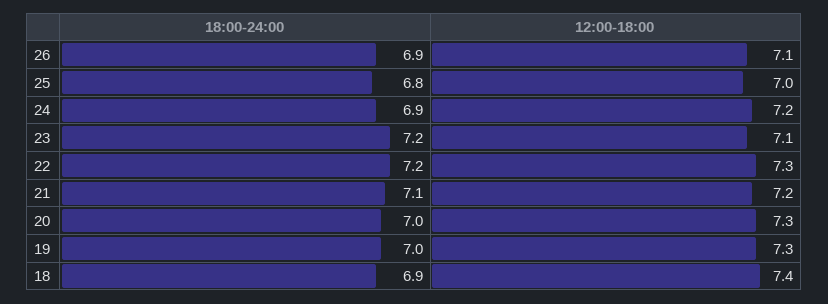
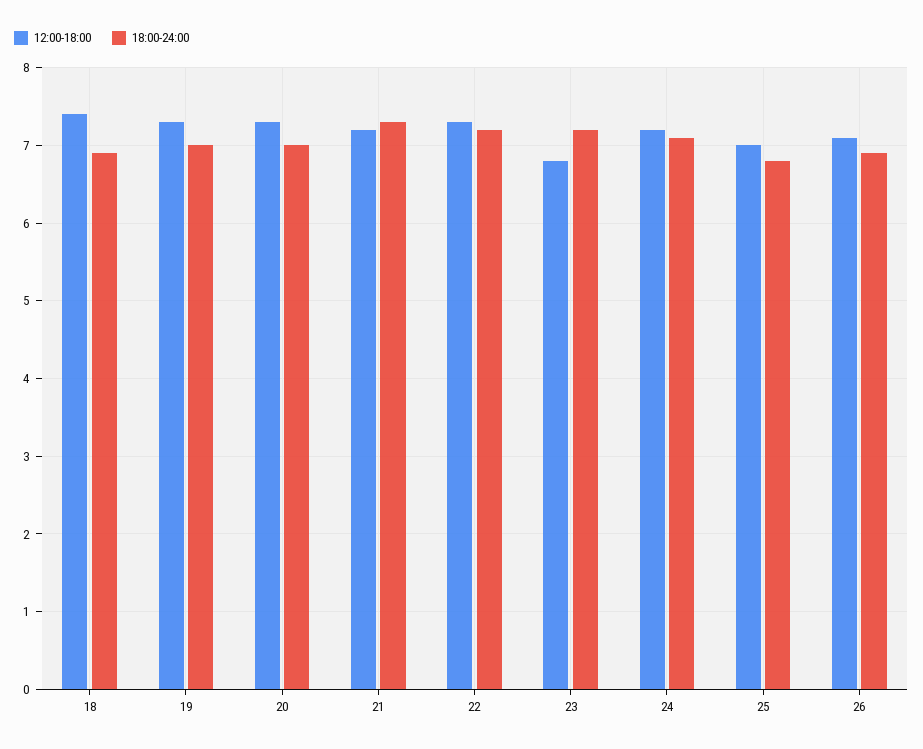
  {
    "18:00-24:00": {
      "26": 6.9,
      "25": 6.8,
-     "24": 6.9,
+     "24": 7.1,
      "23": 7.2,
      "22": 7.2,
-     "21": 7.1,
+     "21": 7.3,
      "20": 7,
      "19": 7,
      "18": 6.9
    },
    "12:00-18:00": {
      "26": 7.1,
      "25": 7,
      "24": 7.2,
-     "23": 7.1,
+     "23": 6.8,
      "22": 7.3,
      "21": 7.2,
      "20": 7.3,
      "19": 7.3,
      "18": 7.4
    }
  }

